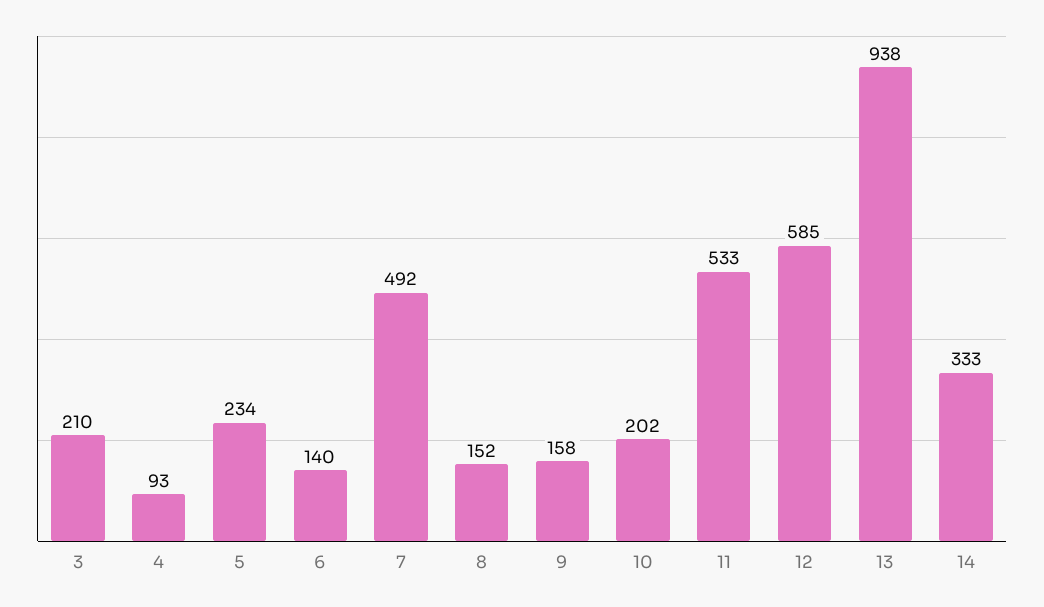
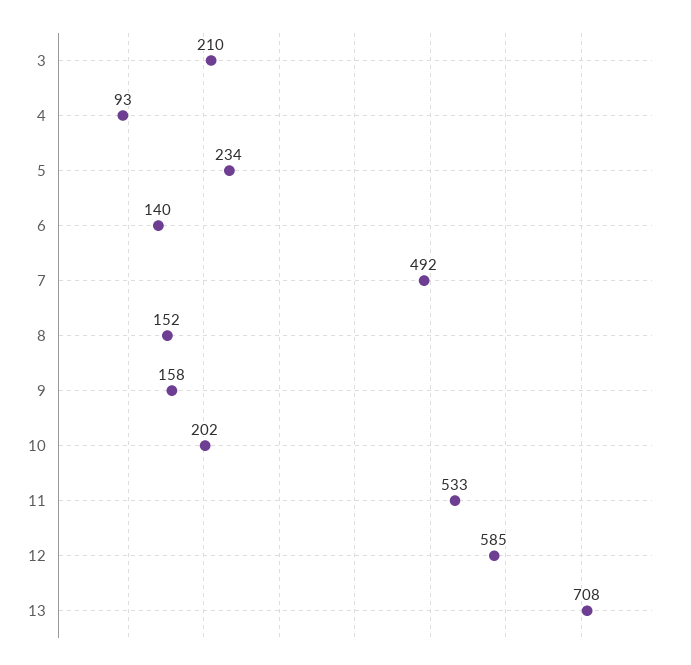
  {
    "3": 210,
    "4": 93,
    "5": 234,
    "6": 140,
    "7": 492,
    "8": 152,
    "9": 158,
    "10": 202,
    "11": 533,
    "12": 585,
-   "13": 938,
+   "13": 708
-   "14": 333
  }

